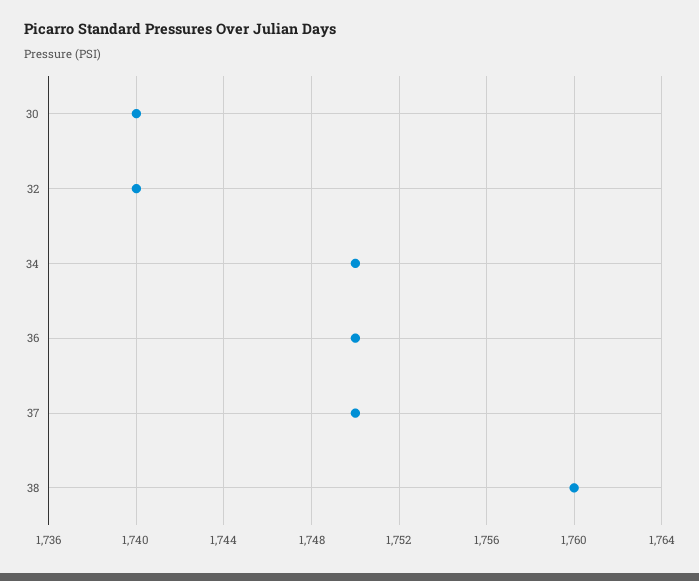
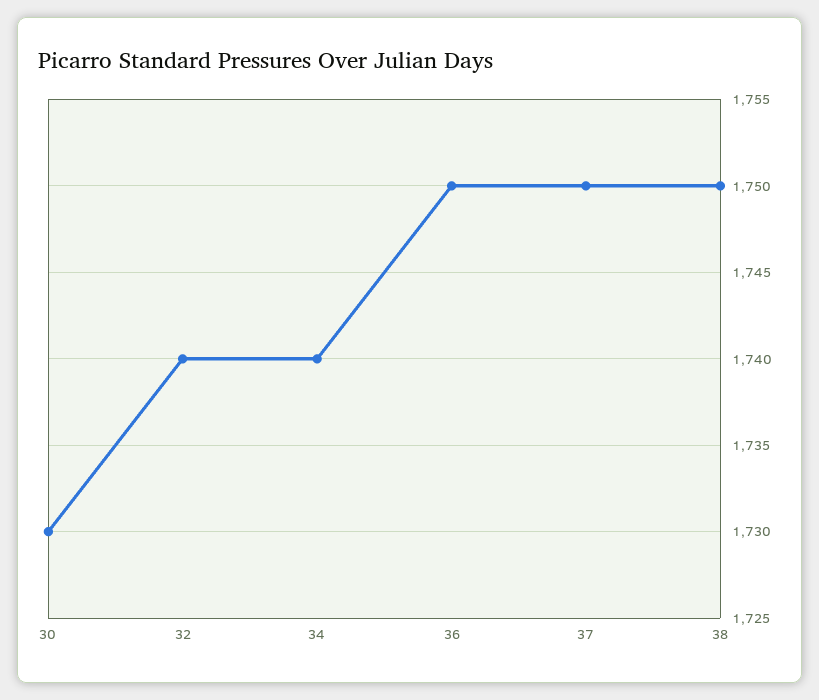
  {
-   "30": 1740,
+   "30": 1730,
    "32": 1740,
-   "34": 1750,
+   "34": 1740,
    "36": 1750,
    "37": 1750,
-   "38": 1760
+   "38": 1750
  }

